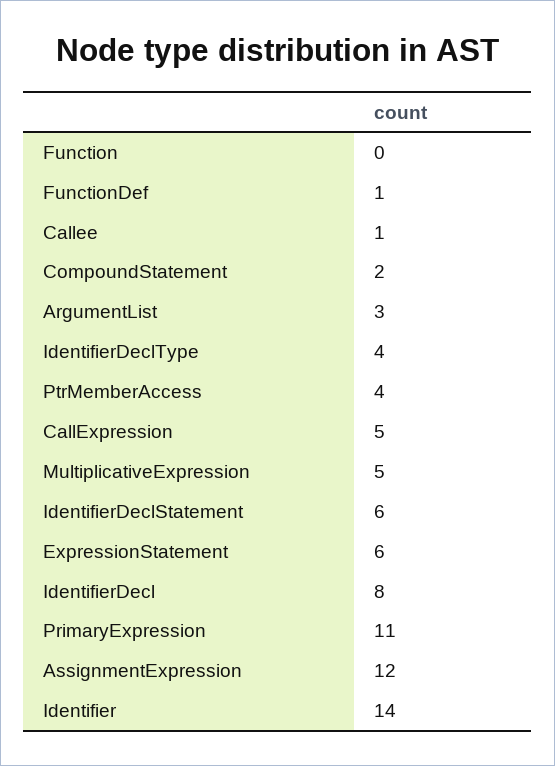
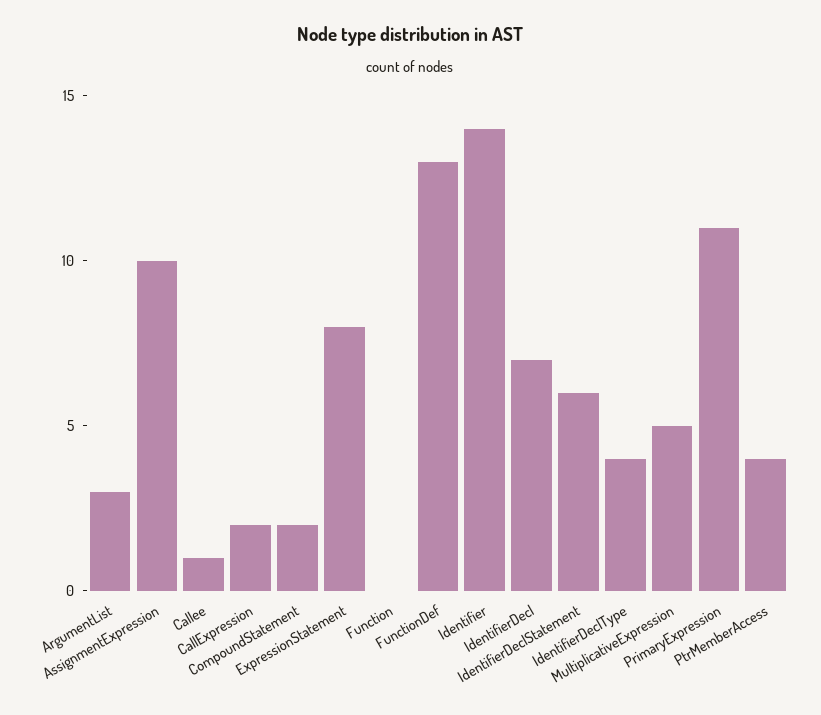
  {
    "Function": 0,
-   "FunctionDef": 1,
+   "FunctionDef": 13,
    "Callee": 1,
    "CompoundStatement": 2,
    "ArgumentList": 3,
    "IdentifierDeclType": 4,
    "PtrMemberAccess": 4,
-   "CallExpression": 5,
+   "CallExpression": 2,
    "MultiplicativeExpression": 5,
    "IdentifierDeclStatement": 6,
-   "ExpressionStatement": 6,
+   "ExpressionStatement": 8,
-   "IdentifierDecl": 8,
+   "IdentifierDecl": 7,
    "PrimaryExpression": 11,
-   "AssignmentExpression": 12,
+   "AssignmentExpression": 10,
    "Identifier": 14
  }

